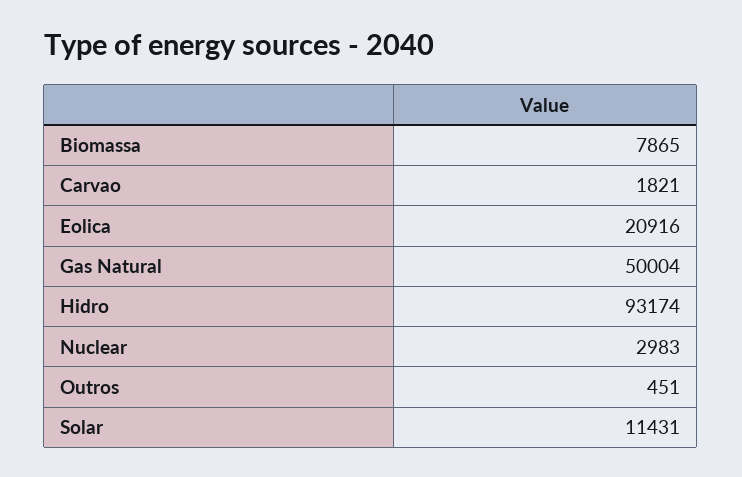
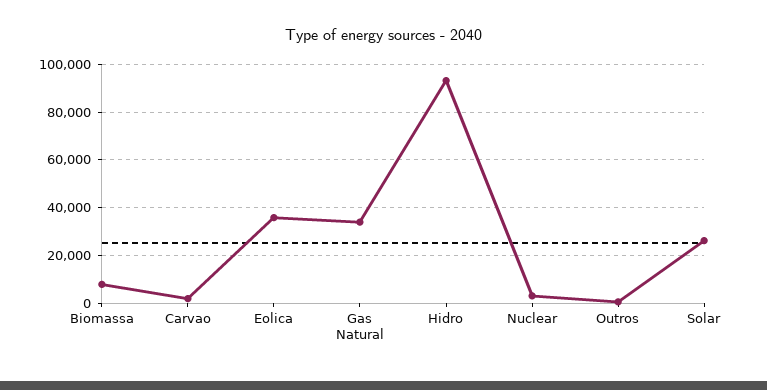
  {
    "Biomassa": 7865,
    "Carvao": 1821,
-   "Eolica": 20916,
+   "Eolica": 35000,
-   "Gas Natural": 50004,
+   "Gas Natural": 35000,
    "Hidro": 93174,
    "Nuclear": 2983,
    "Outros": 451,
-   "Solar": 11431
+   "Solar": 25000
  }

